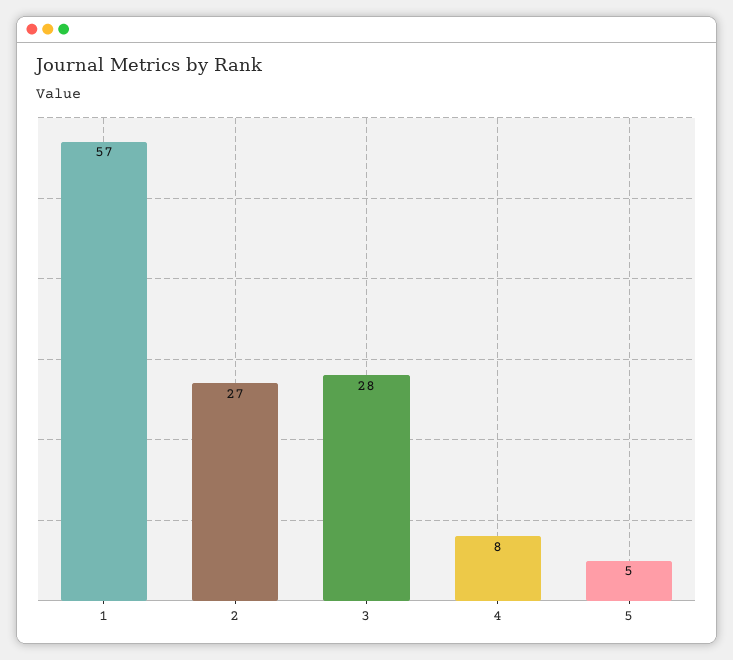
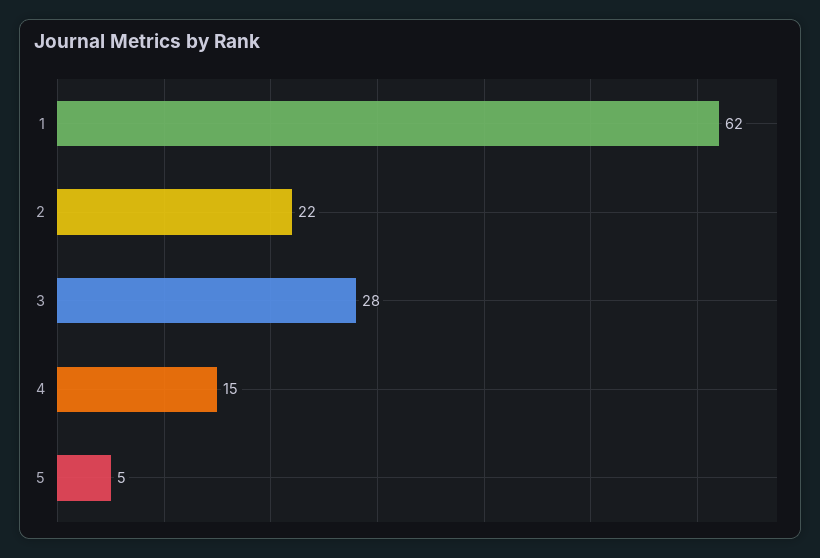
  {
-   "1": 57,
+   "1": 62,
-   "2": 27,
+   "2": 22,
    "3": 28,
-   "4": 8,
+   "4": 15,
    "5": 5
  }

